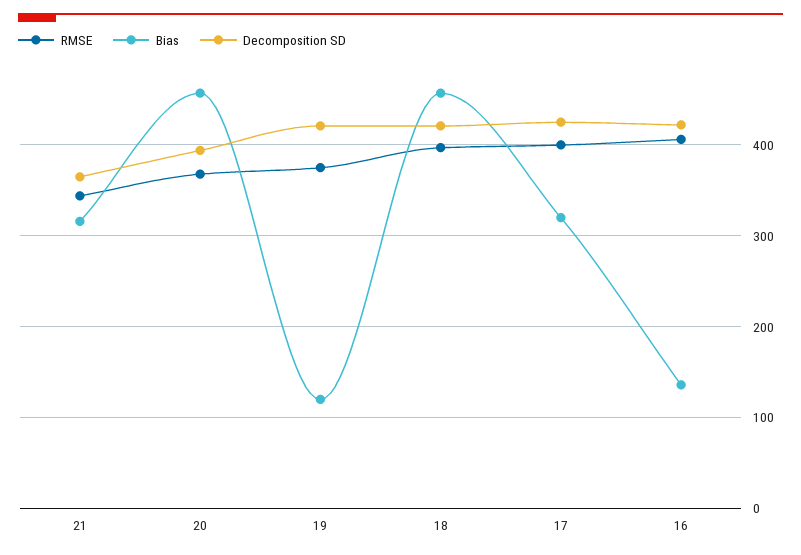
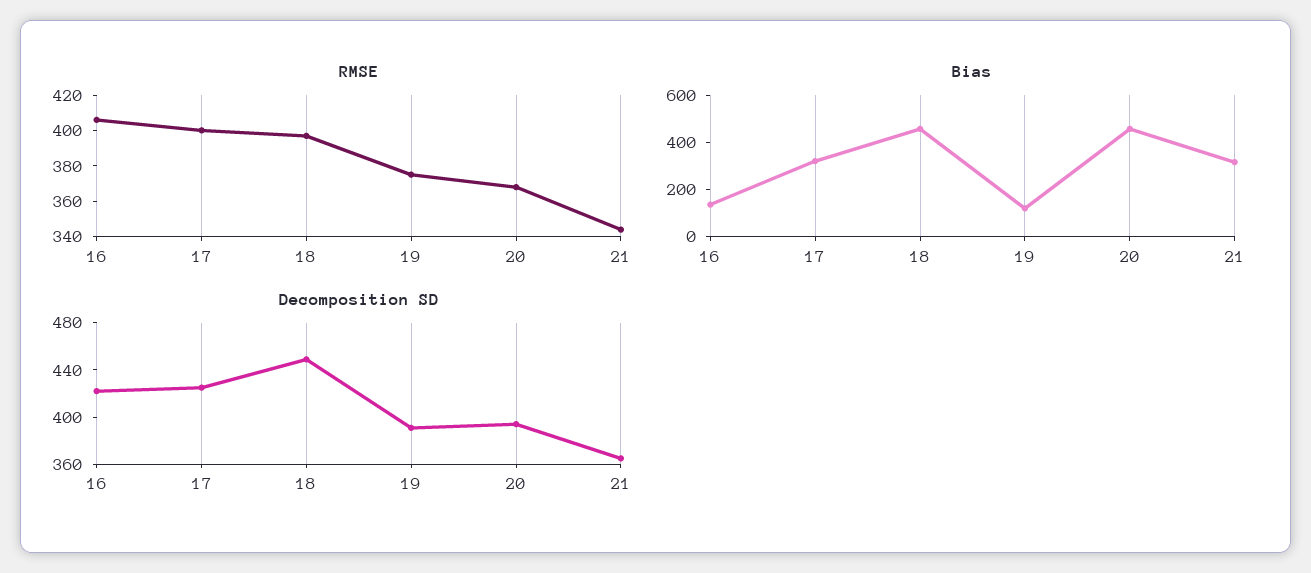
  {
    "RMSE": {
      "21": 345,
      "20": 370,
      "19": 375,
      "18": 395,
      "17": 400,
      "16": 405
    },
    "Bias": {
      "21": 320,
      "20": 460,
      "19": 120,
      "18": 460,
      "17": 320,
      "16": 140
    },
    "Decomposition SD": {
      "21": 370,
      "20": 390,
-     "19": 420,
+     "19": 390,
-     "18": 420,
+     "18": 450,
      "17": 430,
      "16": 420
    }
  }

